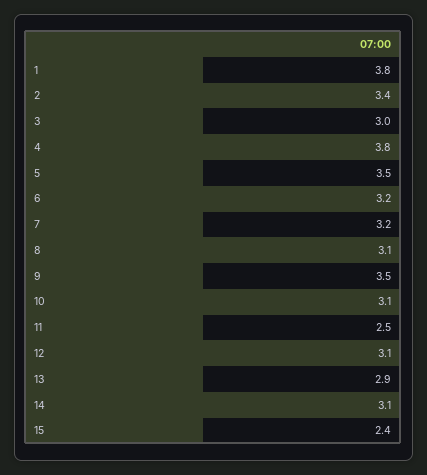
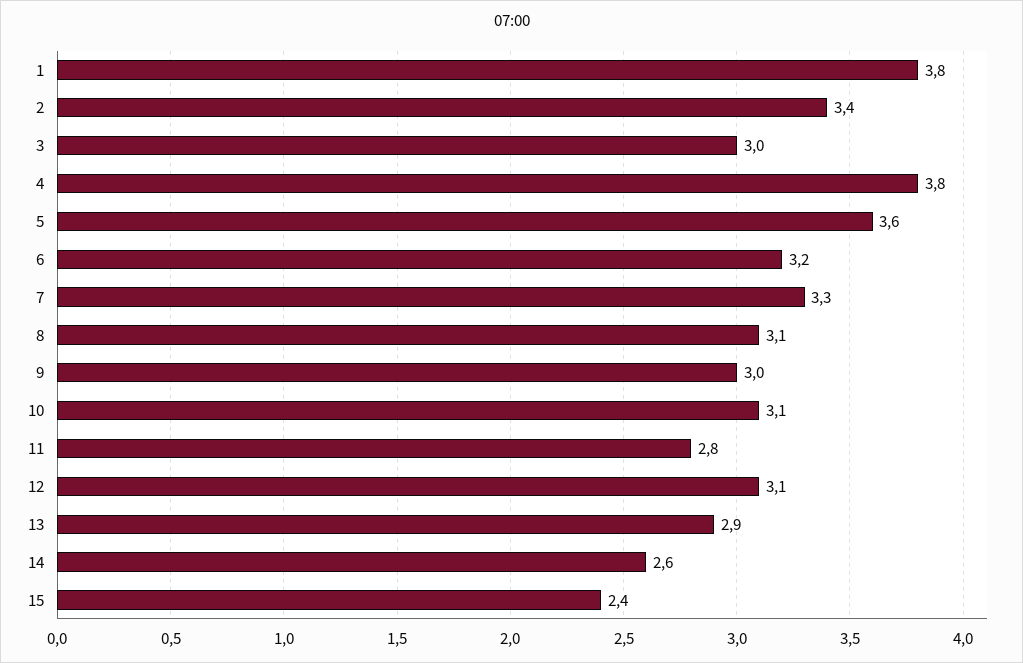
  {
    "1": 3.8,
    "2": 3.4,
    "3": 3,
    "4": 3.8,
-   "5": 3.5,
+   "5": 3.6,
    "6": 3.2,
-   "7": 3.2,
+   "7": 3.3,
    "8": 3.1,
-   "9": 3.5,
+   "9": 3,
    "10": 3.1,
-   "11": 2.5,
+   "11": 2.8,
    "12": 3.1,
    "13": 2.9,
-   "14": 3.1,
+   "14": 2.6,
    "15": 2.4
  }

